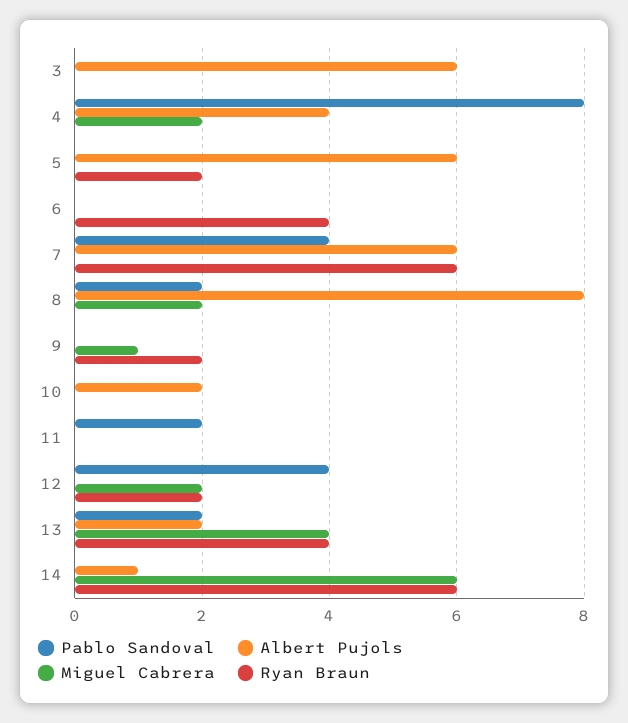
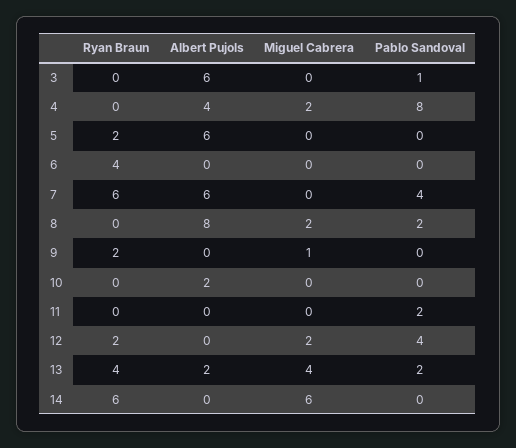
  {
    "Pablo Sandoval": {
-     "3": 0,
+     "3": 1,
      "4": 8,
      "5": 0,
      "6": 0,
      "7": 4,
      "8": 2,
      "9": 0,
      "10": 0,
      "11": 2,
      "12": 4,
      "13": 2,
      "14": 0
    },
    "Albert Pujols": {
      "3": 6,
      "4": 4,
      "5": 6,
      "6": 0,
      "7": 6,
      "8": 8,
      "9": 0,
      "10": 2,
      "11": 0,
      "12": 0,
      "13": 2,
-     "14": 1
+     "14": 0
    },
    "Miguel Cabrera": {
      "3": 0,
      "4": 2,
      "5": 0,
      "6": 0,
      "7": 0,
      "8": 2,
      "9": 1,
      "10": 0,
      "11": 0,
      "12": 2,
      "13": 4,
      "14": 6
    },
    "Ryan Braun": {
      "3": 0,
      "4": 0,
      "5": 2,
      "6": 4,
      "7": 6,
      "8": 0,
      "9": 2,
      "10": 0,
      "11": 0,
      "12": 2,
      "13": 4,
      "14": 6
    }
  }

